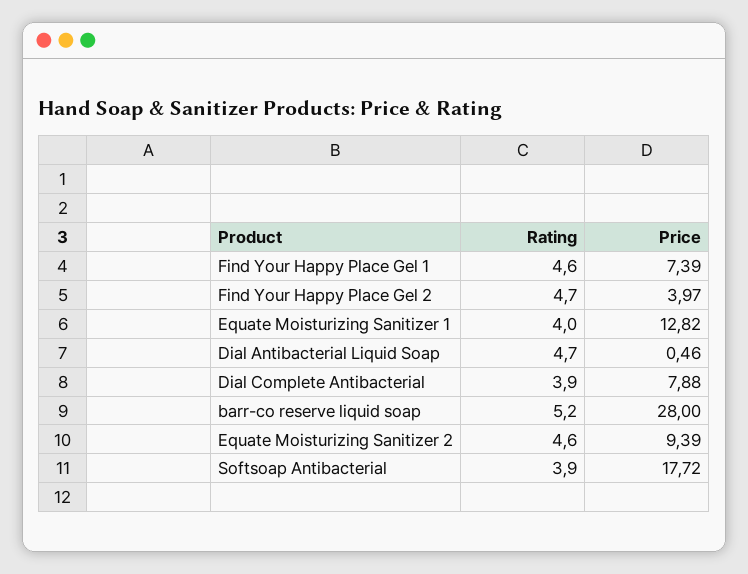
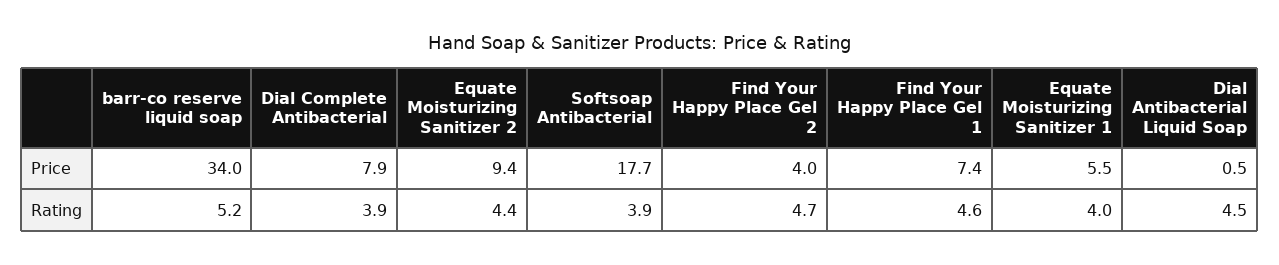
  {
    "Rating": {
      "Find Your Happy Place Gel 1": 4.6,
      "Find Your Happy Place Gel 2": 4.7,
      "Equate Moisturizing Sanitizer 1": 4,
-     "Dial Antibacterial Liquid Soap": 4.7,
+     "Dial Antibacterial Liquid Soap": 4.5,
      "Dial Complete Antibacterial": 3.9,
      "barr-co reserve liquid soap": 5.2,
-     "Equate Moisturizing Sanitizer 2": 4.6,
+     "Equate Moisturizing Sanitizer 2": 4.4,
      "Softsoap Antibacterial": 3.9
    },
    "Price": {
      "Find Your Happy Place Gel 1": 7.39,
      "Find Your Happy Place Gel 2": 3.97,
-     "Equate Moisturizing Sanitizer 1": 12.82,
+     "Equate Moisturizing Sanitizer 1": 5.5,
      "Dial Antibacterial Liquid Soap": 0.46,
      "Dial Complete Antibacterial": 7.88,
-     "barr-co reserve liquid soap": 28,
+     "barr-co reserve liquid soap": 34,
      "Equate Moisturizing Sanitizer 2": 9.39,
      "Softsoap Antibacterial": 17.72
    }
  }

